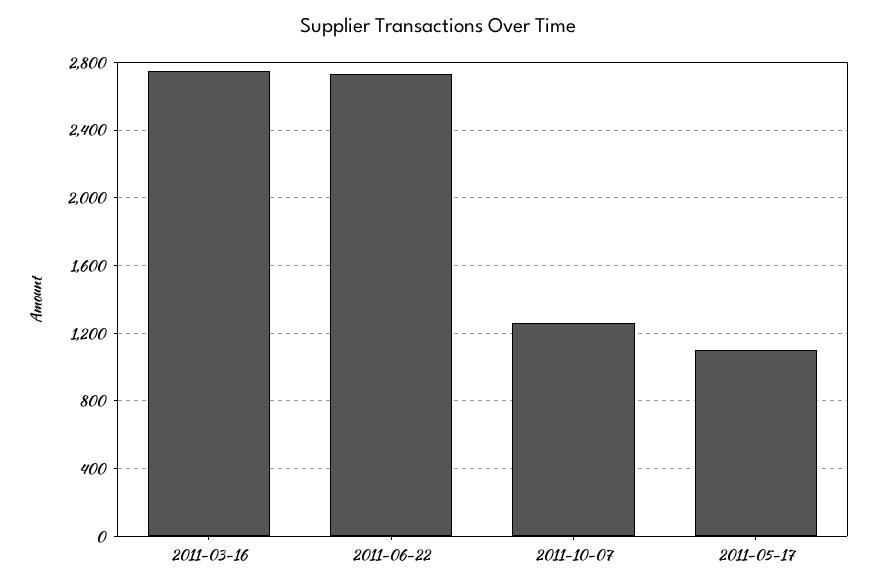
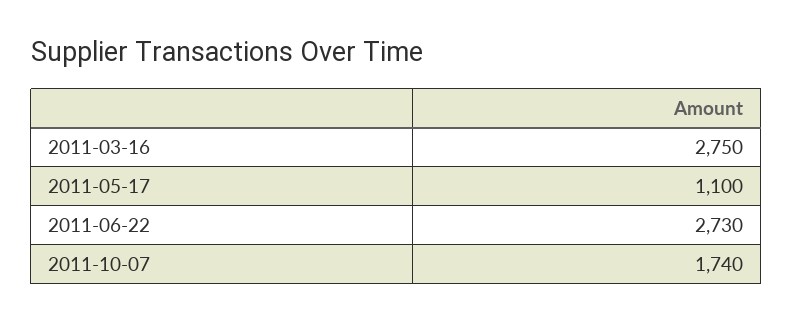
  {
    "2011-03-16": 2750,
    "2011-06-22": 2730,
-   "2011-10-07": 1250,
+   "2011-10-07": 1740,
    "2011-05-17": 1100
  }

